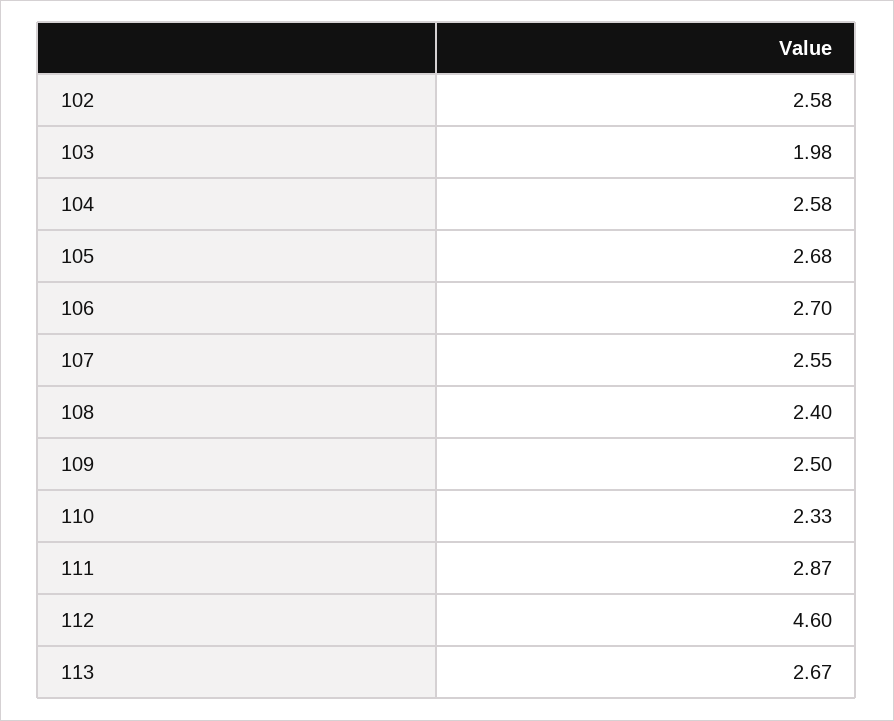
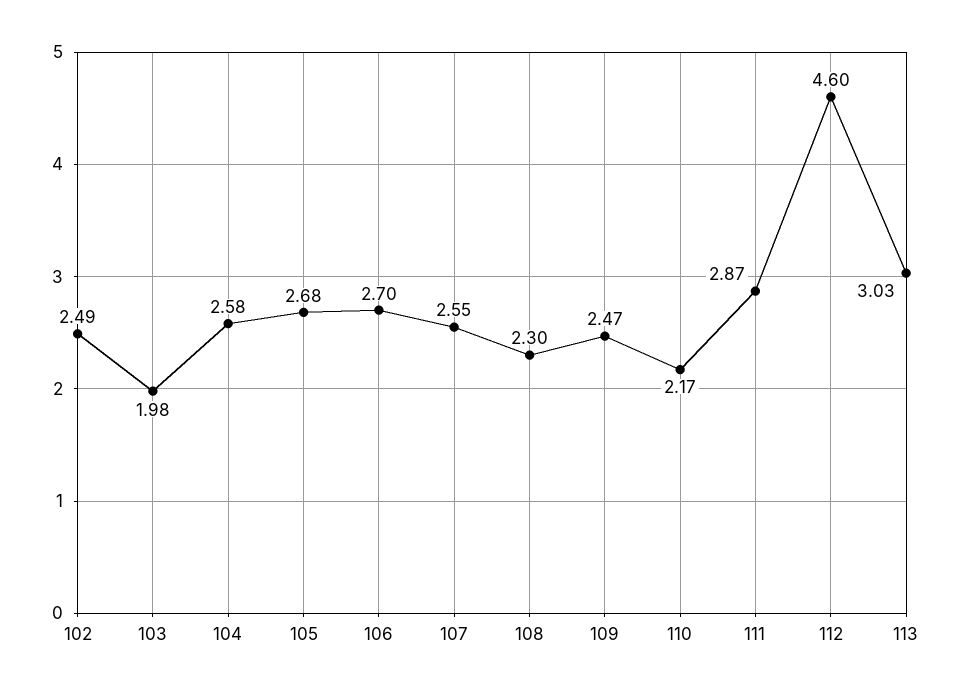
  {
-   "102": 2.58,
+   "102": 2.49,
    "103": 1.98,
    "104": 2.58,
    "105": 2.68,
    "106": 2.7,
    "107": 2.55,
-   "108": 2.4,
+   "108": 2.3,
-   "109": 2.5,
+   "109": 2.47,
-   "110": 2.33,
+   "110": 2.17,
    "111": 2.87,
    "112": 4.6,
-   "113": 2.67
+   "113": 3.03
  }

